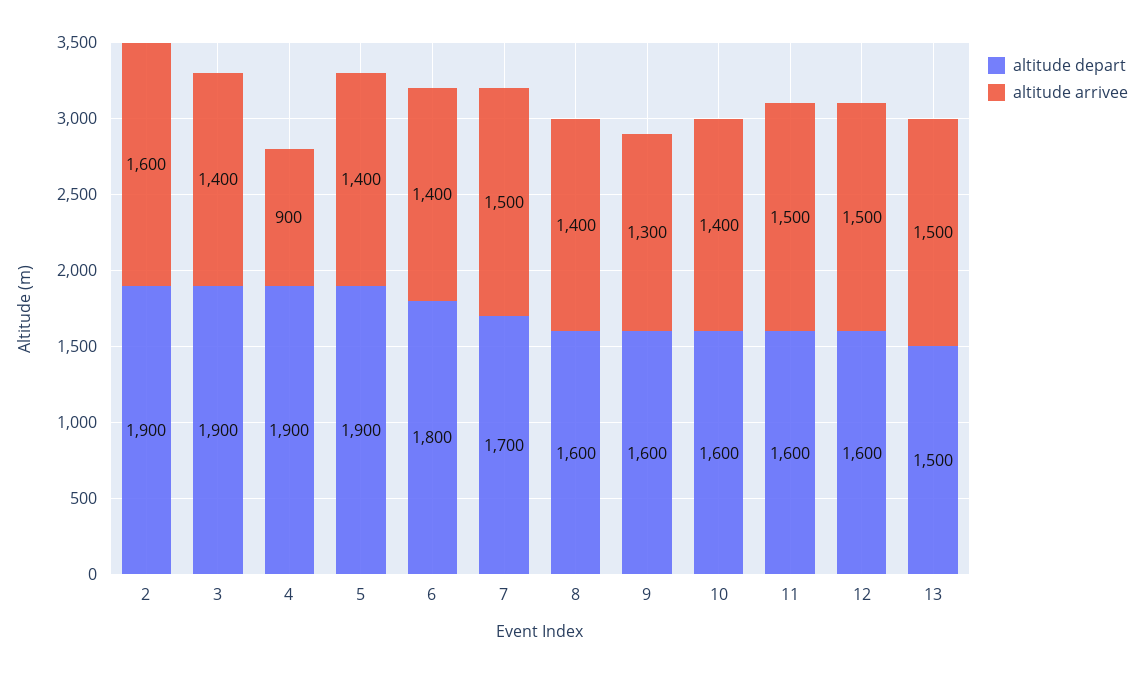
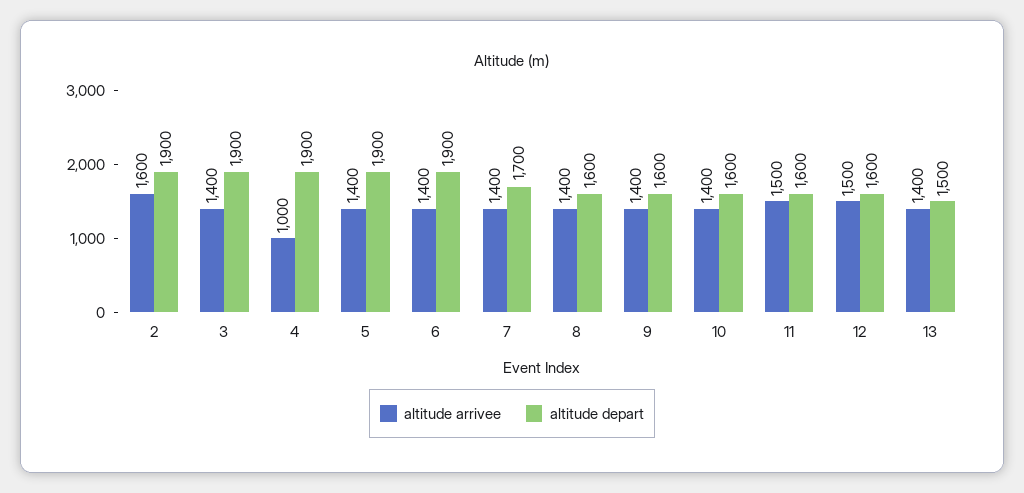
  {
    "altitude depart": {
      "2": 1900,
      "3": 1900,
      "4": 1900,
      "5": 1900,
-     "6": 1800,
+     "6": 1900,
      "7": 1700,
      "8": 1600,
      "9": 1600,
      "10": 1600,
      "11": 1600,
      "12": 1600,
      "13": 1500
    },
    "altitude arrivee": {
      "2": 1600,
      "3": 1400,
-     "4": 900,
+     "4": 1000,
      "5": 1400,
      "6": 1400,
-     "7": 1500,
+     "7": 1400,
      "8": 1400,
-     "9": 1300,
+     "9": 1400,
      "10": 1400,
      "11": 1500,
      "12": 1500,
-     "13": 1500
+     "13": 1400
    }
  }

